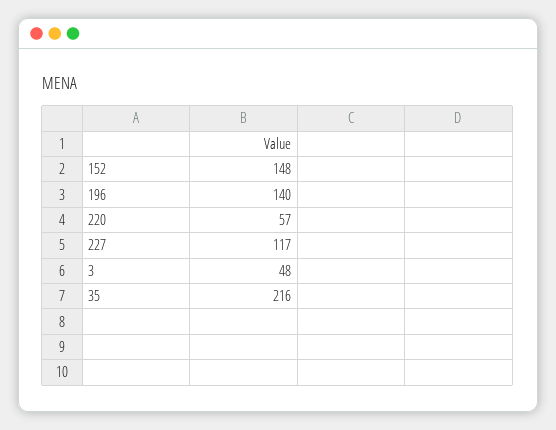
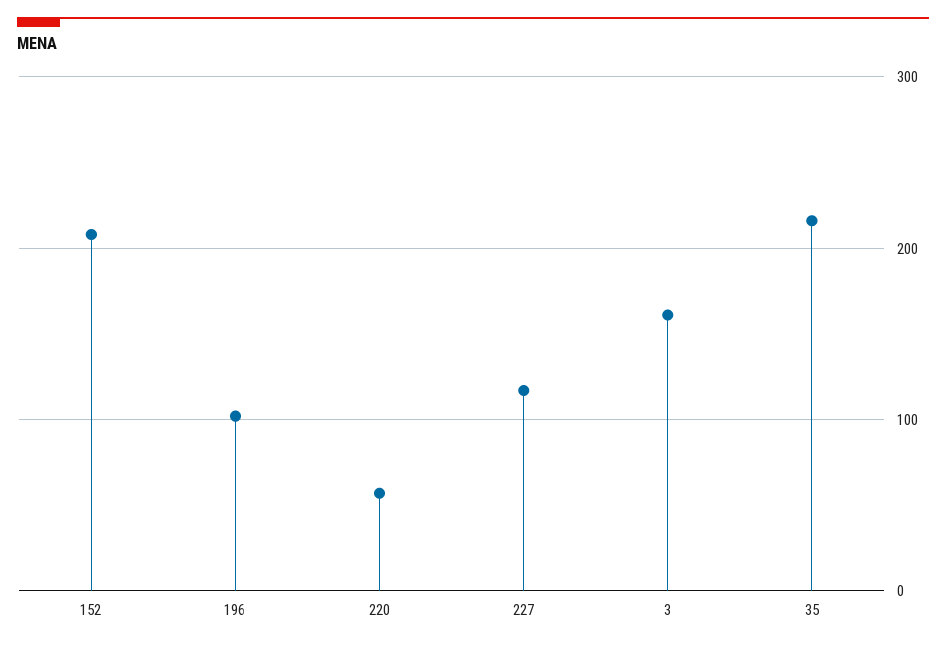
  {
-   "152": 148,
+   "152": 210,
-   "196": 140,
+   "196": 100,
    "220": 57,
    "227": 117,
-   "3": 48,
+   "3": 160,
    "35": 216
  }

